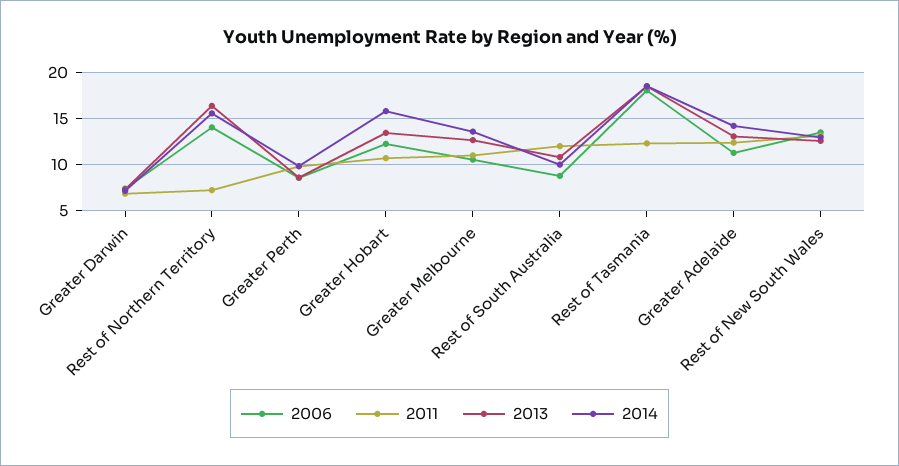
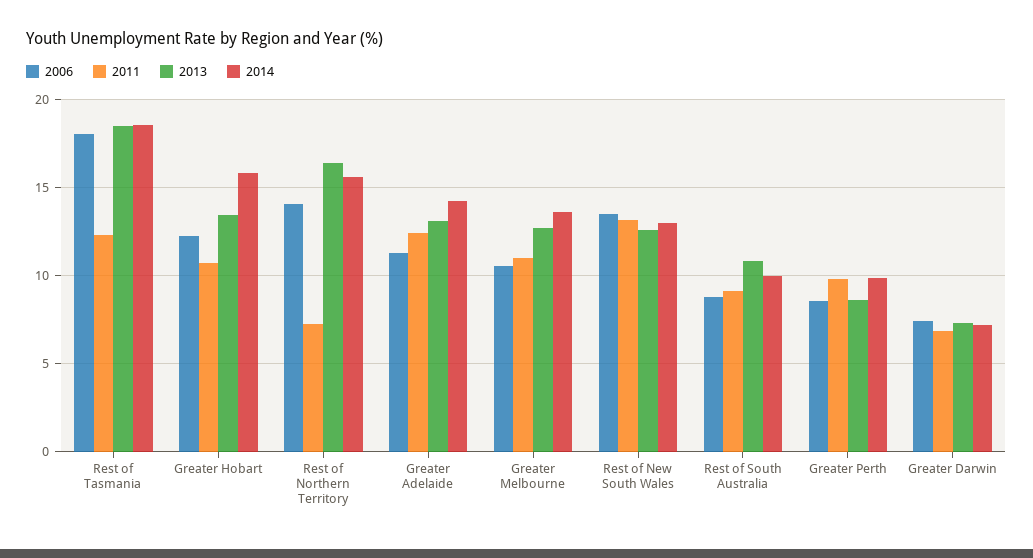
  {
    "2006": {
      "Greater Darwin": 7.5,
      "Rest of Northern Territory": 14,
      "Greater Perth": 8.5,
      "Greater Hobart": 12.5,
      "Greater Melbourne": 10.5,
      "Rest of South Australia": 9,
      "Rest of Tasmania": 18,
      "Greater Adelaide": 11.5,
      "Rest of New South Wales": 13.5
    },
    "2011": {
      "Greater Darwin": 7,
      "Rest of Northern Territory": 7,
      "Greater Perth": 10,
      "Greater Hobart": 10.5,
      "Greater Melbourne": 11,
-     "Rest of South Australia": 12,
+     "Rest of South Australia": 9,
      "Rest of Tasmania": 12.5,
      "Greater Adelaide": 12.5,
      "Rest of New South Wales": 13
    },
    "2013": {
      "Greater Darwin": 7.5,
      "Rest of Northern Territory": 16.5,
      "Greater Perth": 8.5,
      "Greater Hobart": 13.5,
      "Greater Melbourne": 12.5,
      "Rest of South Australia": 11,
      "Rest of Tasmania": 18.5,
      "Greater Adelaide": 13,
      "Rest of New South Wales": 12.5
    },
    "2014": {
      "Greater Darwin": 7,
      "Rest of Northern Territory": 15.5,
      "Greater Perth": 10,
      "Greater Hobart": 16,
      "Greater Melbourne": 13.5,
      "Rest of South Australia": 10,
      "Rest of Tasmania": 18.5,
      "Greater Adelaide": 14,
      "Rest of New South Wales": 13
    }
  }

